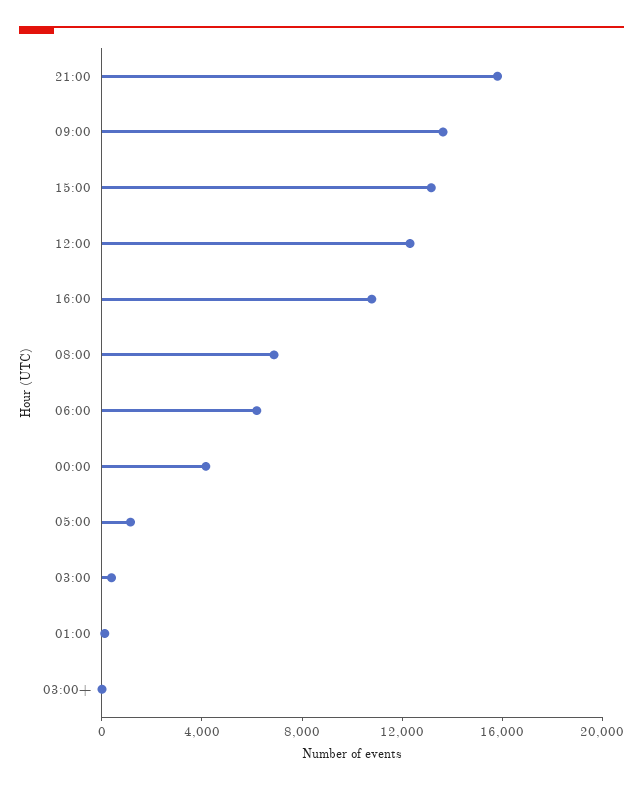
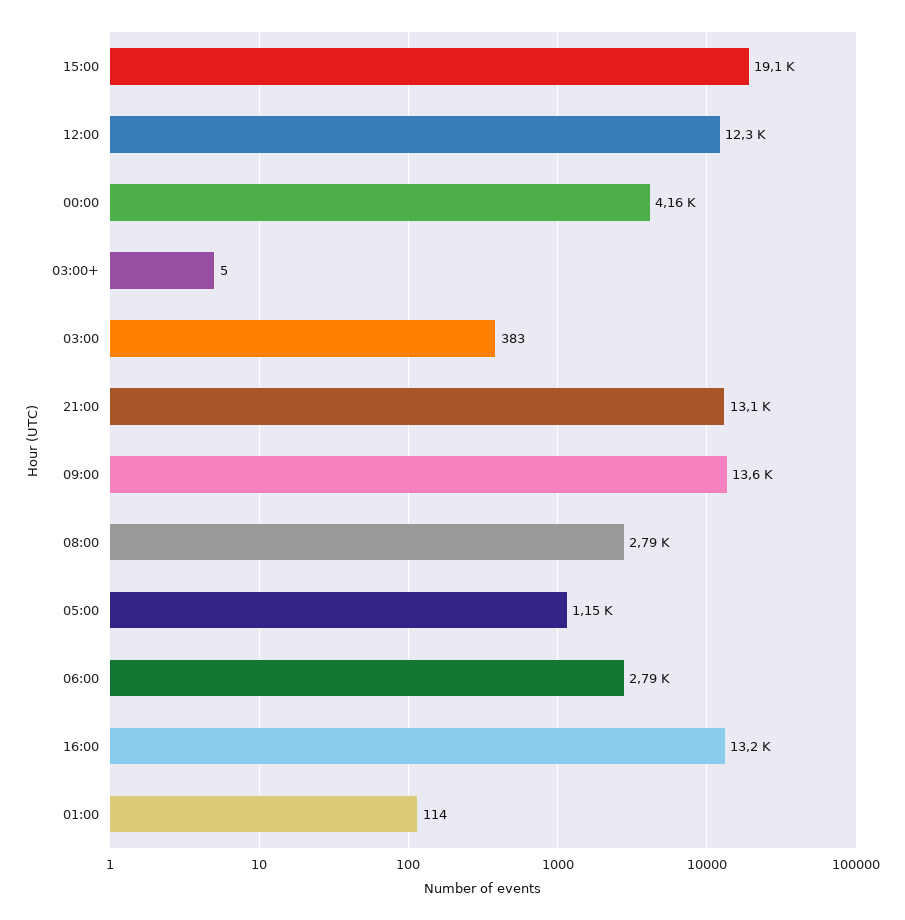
  {
-   "21:00": 16000,
+   "21:00": 13100,
    "09:00": 13600,
-   "15:00": 13000,
+   "15:00": 19100,
    "12:00": 12300,
-   "16:00": 11000,
+   "16:00": 13200,
-   "08:00": 7000,
+   "08:00": 2790,
-   "06:00": 6000,
+   "06:00": 2790,
    "00:00": 4160,
    "05:00": 1150,
    "03:00": 383,
    "01:00": 114,
    "03:00+": 5
  }

